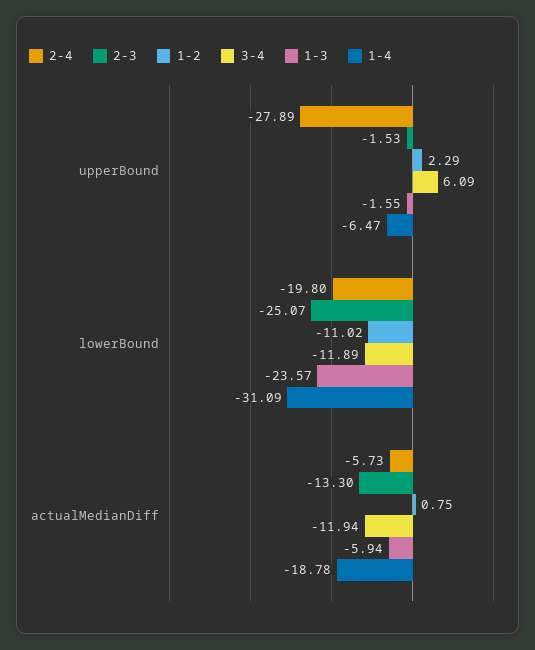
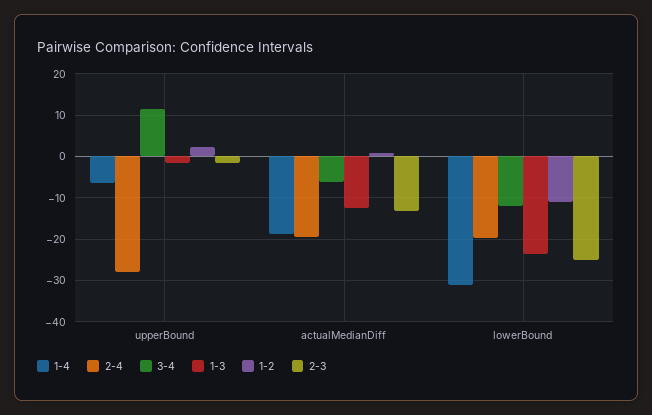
  {
    "2-4": {
      "upperBound": -27.89,
      "lowerBound": -19.8,
-     "actualMedianDiff": -5.73
+     "actualMedianDiff": -20
    },
    "2-3": {
      "upperBound": -1.53,
      "lowerBound": -25.07,
      "actualMedianDiff": -13.3
    },
    "1-2": {
      "upperBound": 2.29,
      "lowerBound": -11.02,
      "actualMedianDiff": 0.75
    },
    "3-4": {
-     "upperBound": 6.09,
+     "upperBound": 12,
      "lowerBound": -11.89,
-     "actualMedianDiff": -11.94
+     "actualMedianDiff": -6
    },
    "1-3": {
      "upperBound": -1.55,
      "lowerBound": -23.57,
-     "actualMedianDiff": -5.94
+     "actualMedianDiff": -12
    },
    "1-4": {
      "upperBound": -6.47,
      "lowerBound": -31.09,
      "actualMedianDiff": -18.78
    }
  }

